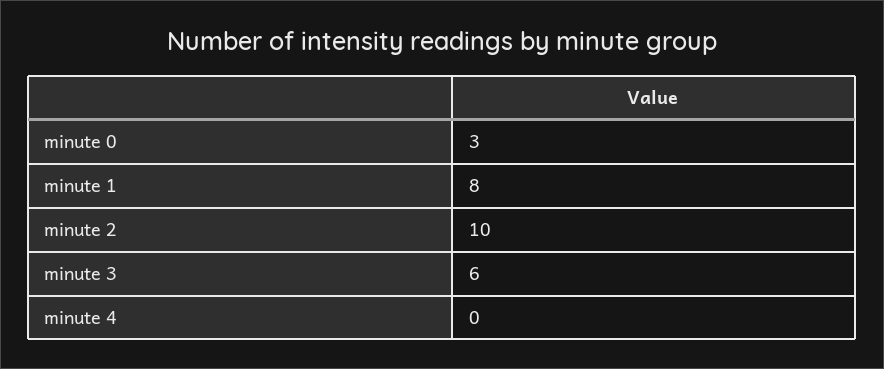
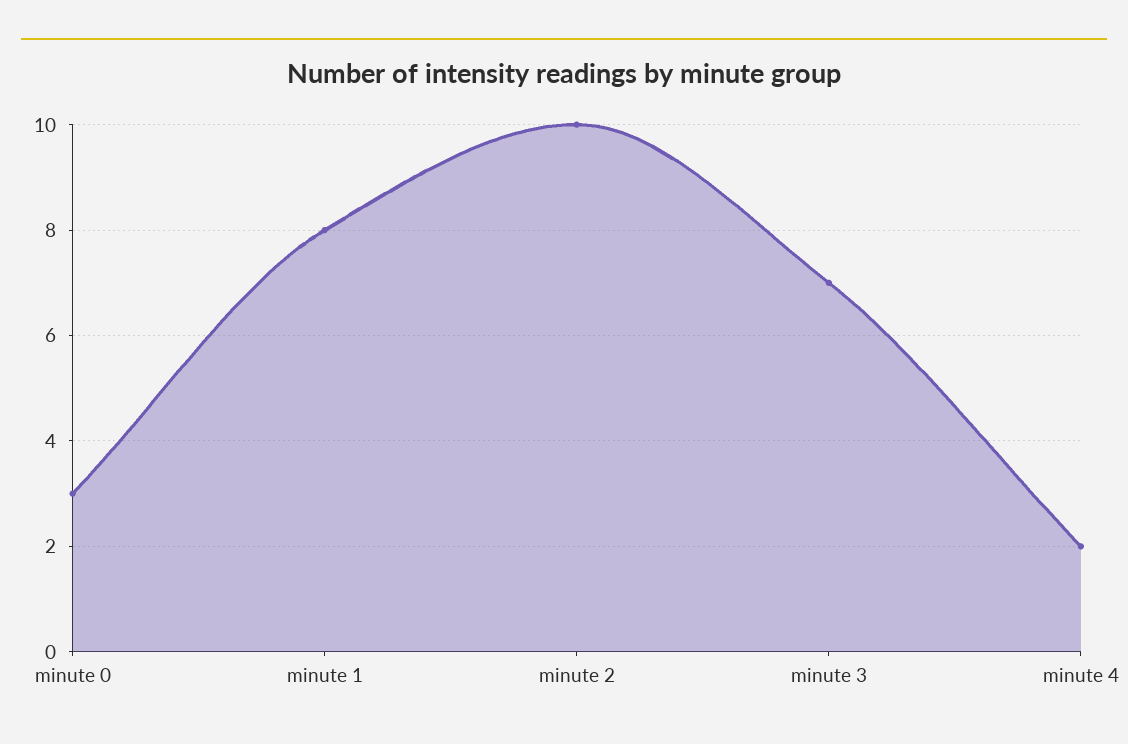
  {
    "minute 0": 3,
    "minute 1": 8,
    "minute 2": 10,
-   "minute 3": 6,
+   "minute 3": 7,
-   "minute 4": 0
+   "minute 4": 2
  }

